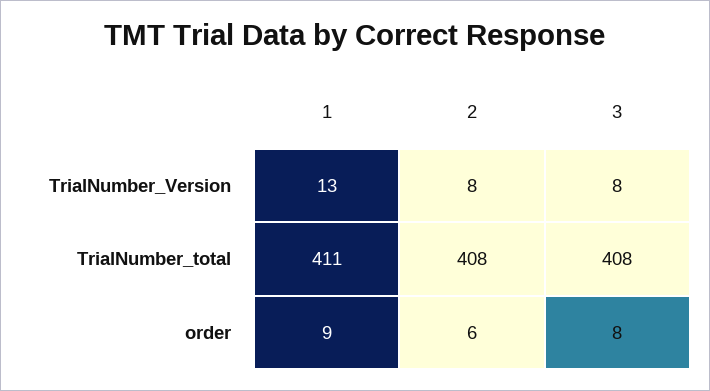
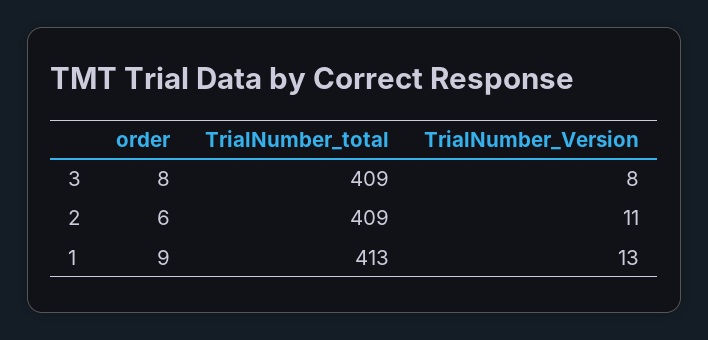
  {
    "1": {
      "TrialNumber_Version": 13,
-     "TrialNumber_total": 411,
+     "TrialNumber_total": 413,
      "order": 9
    },
    "2": {
-     "TrialNumber_Version": 8,
+     "TrialNumber_Version": 11,
-     "TrialNumber_total": 408,
+     "TrialNumber_total": 409,
      "order": 6
    },
    "3": {
      "TrialNumber_Version": 8,
-     "TrialNumber_total": 408,
+     "TrialNumber_total": 409,
      "order": 8
    }
  }

